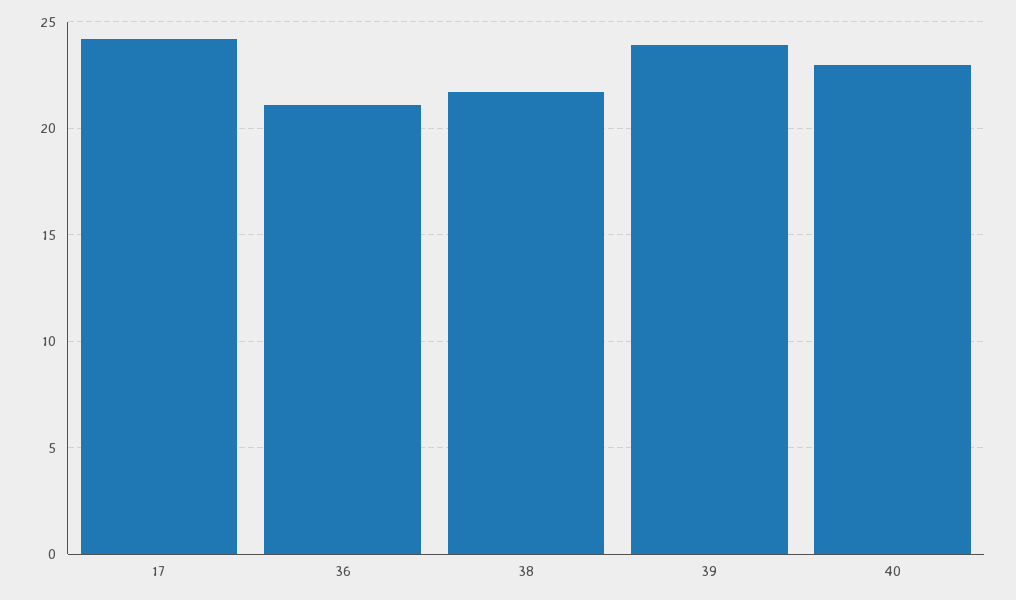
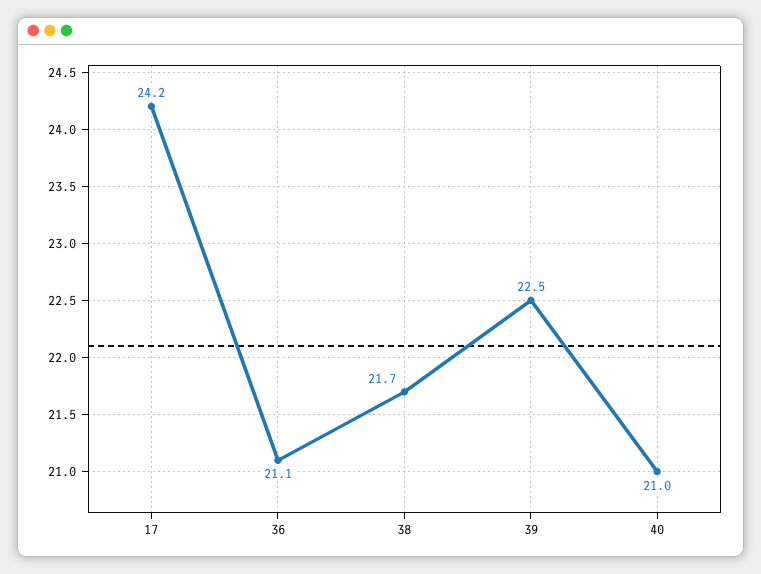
  {
    "17": 24.2,
    "36": 21.1,
    "38": 21.7,
-   "39": 24,
+   "39": 22.5,
-   "40": 23
+   "40": 21
  }

